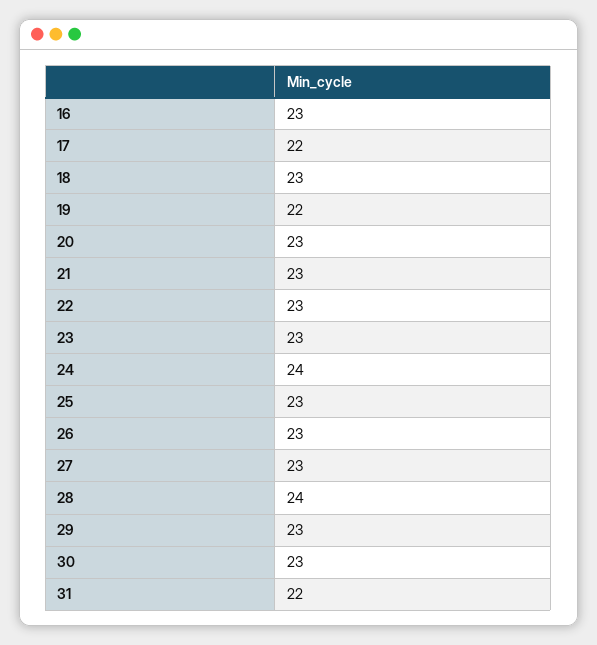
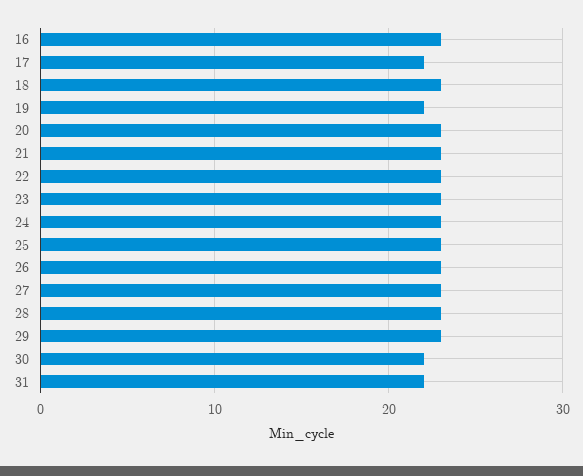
  {
    "16": 23,
    "17": 22,
    "18": 23,
    "19": 22,
    "20": 23,
    "21": 23,
    "22": 23,
    "23": 23,
-   "24": 24,
+   "24": 23,
    "25": 23,
    "26": 23,
    "27": 23,
-   "28": 24,
+   "28": 23,
    "29": 23,
-   "30": 23,
+   "30": 22,
    "31": 22
  }

